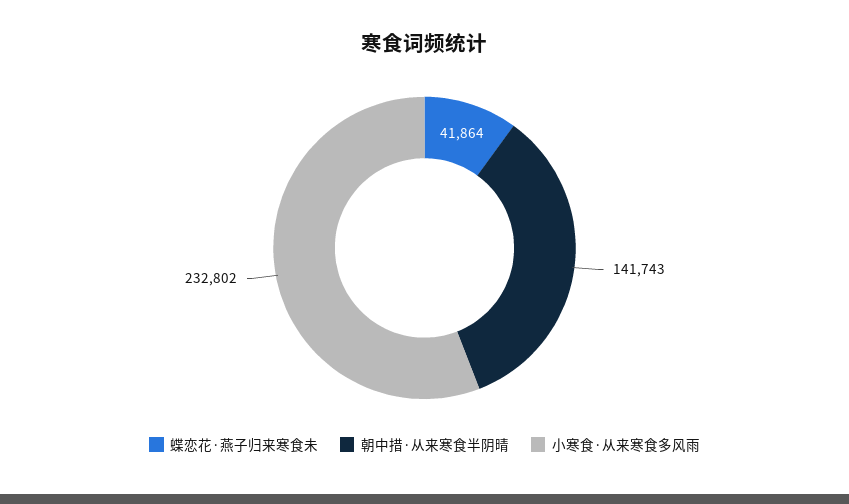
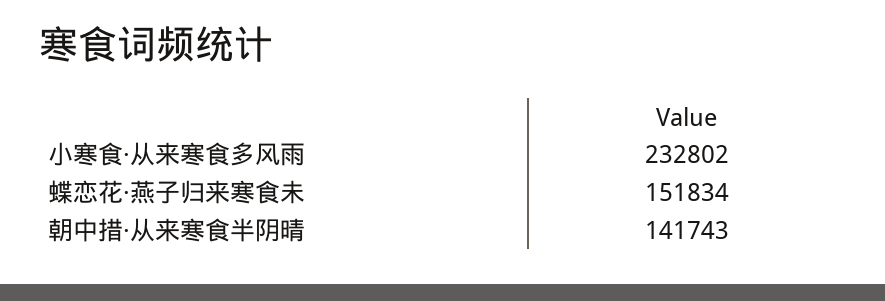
  {
-   "蝶恋花·燕子归来寒食未": 41864,
+   "蝶恋花·燕子归来寒食未": 151834,
    "朝中措·从来寒食半阴晴": 141743,
    "小寒食·从来寒食多风雨": 232802
  }

